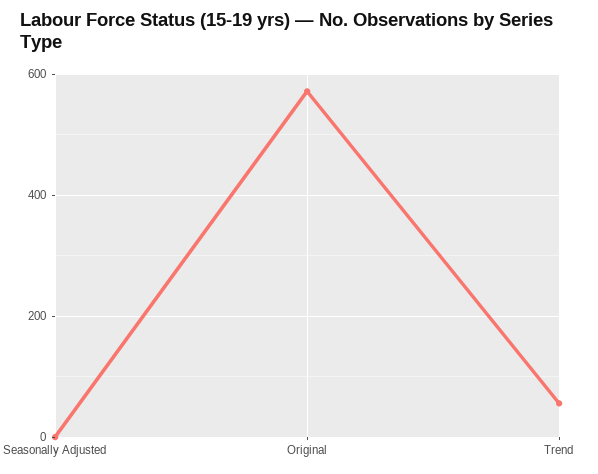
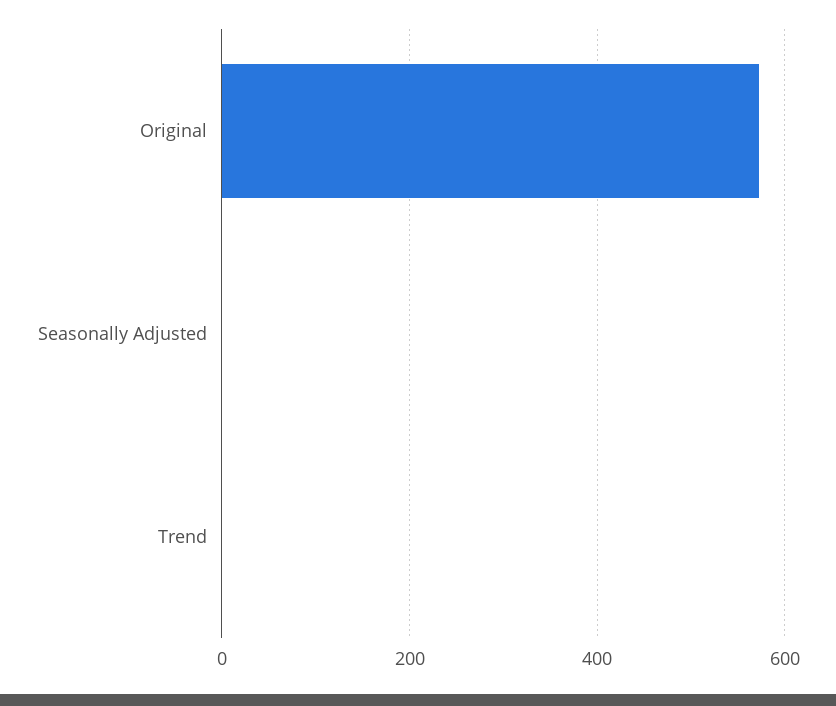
  {
    "Seasonally Adjusted": 0,
    "Original": 580,
-   "Trend": 60
+   "Trend": 0
  }

